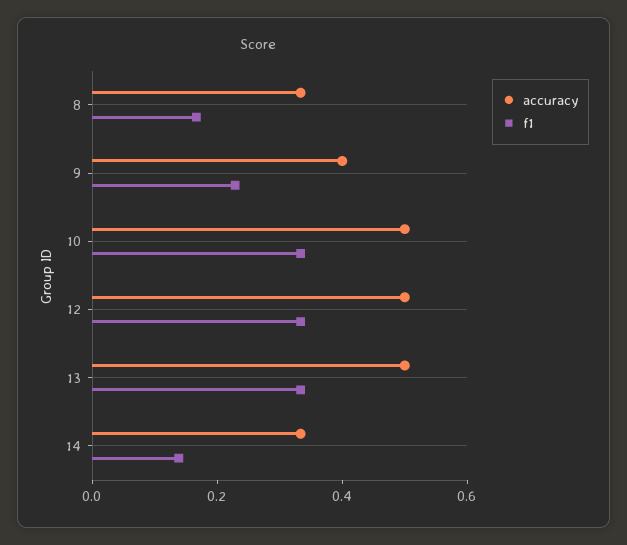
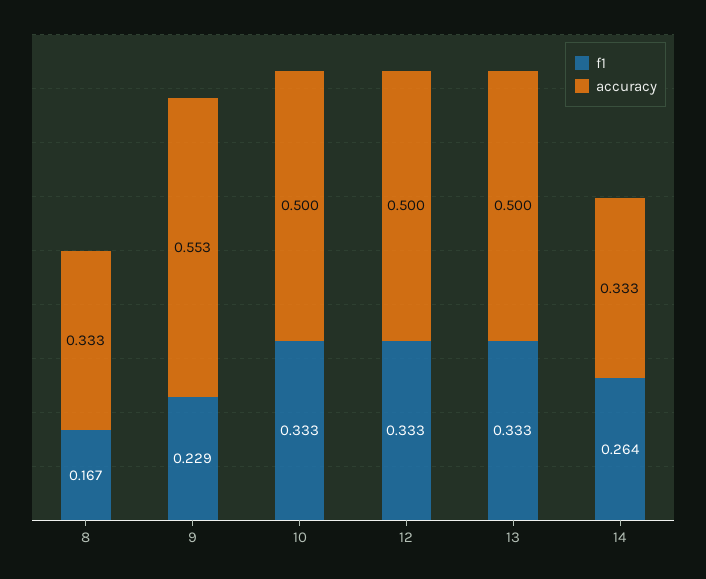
  {
    "accuracy": {
      "8": 0.333,
-     "9": 0.4,
+     "9": 0.553,
      "10": 0.5,
      "12": 0.5,
      "13": 0.5,
      "14": 0.333
    },
    "f1": {
      "8": 0.167,
      "9": 0.229,
      "10": 0.333,
      "12": 0.333,
      "13": 0.333,
-     "14": 0.15
+     "14": 0.264
    }
  }

